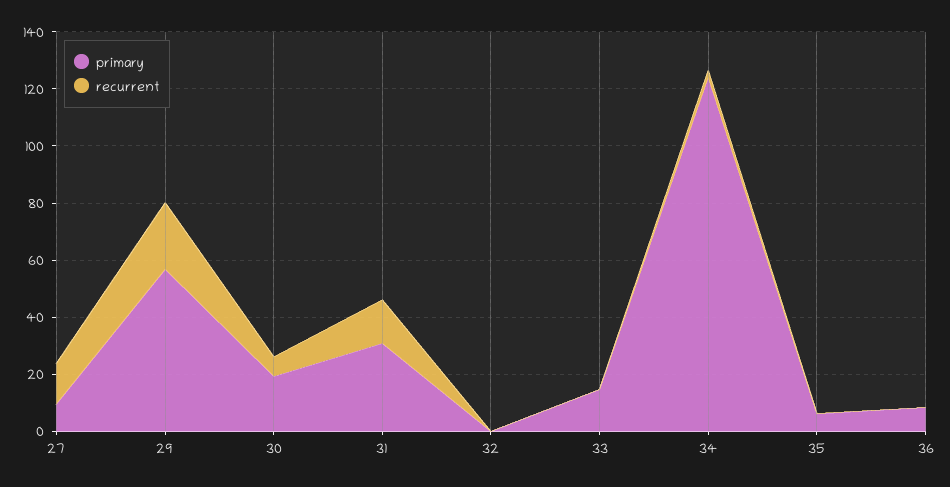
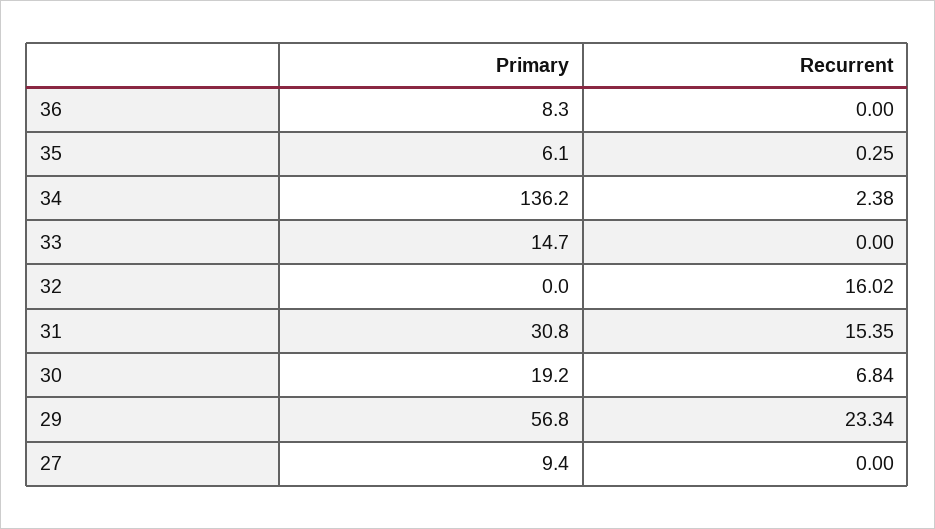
  {
    "primary": {
      "27": 9.4,
      "29": 56.8,
      "30": 19.2,
      "31": 30.8,
      "32": 0,
      "33": 14.7,
-     "34": 125,
+     "34": 136.2,
      "35": 6.1,
      "36": 8.3
    },
    "recurrent": {
-     "27": 15,
+     "27": 0,
      "29": 23.34,
      "30": 6.84,
      "31": 15.35,
-     "32": 0,
+     "32": 16.02,
      "33": 0,
      "34": 2.38,
      "35": 0.25,
      "36": 0
    }
  }

